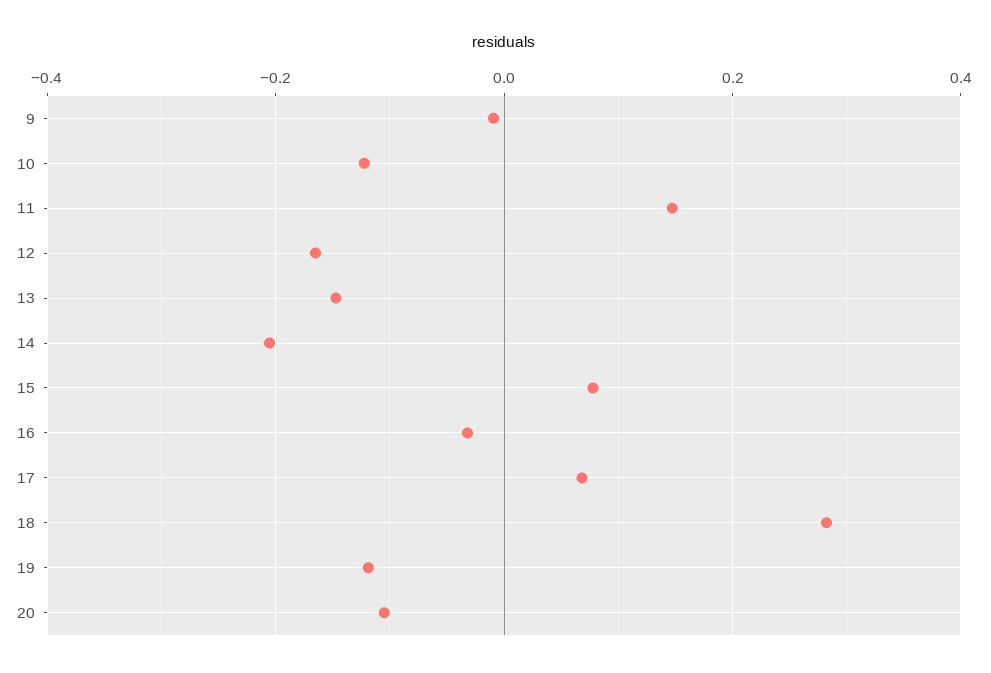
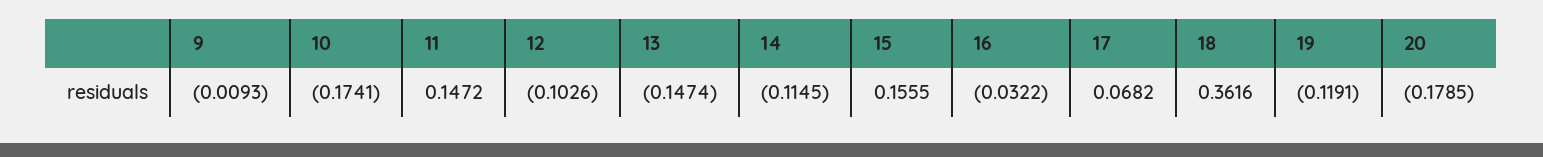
  {
    "9": -0.0093,
-   "10": -0.12,
+   "10": -0.1741,
    "11": 0.1472,
-   "12": -0.16,
+   "12": -0.1026,
    "13": -0.1474,
-   "14": -0.2,
+   "14": -0.1145,
-   "15": 0.08,
+   "15": 0.1555,
    "16": -0.0322,
    "17": 0.0682,
-   "18": 0.28,
+   "18": 0.3616,
    "19": -0.1191,
-   "20": -0.1
+   "20": -0.1785
  }

